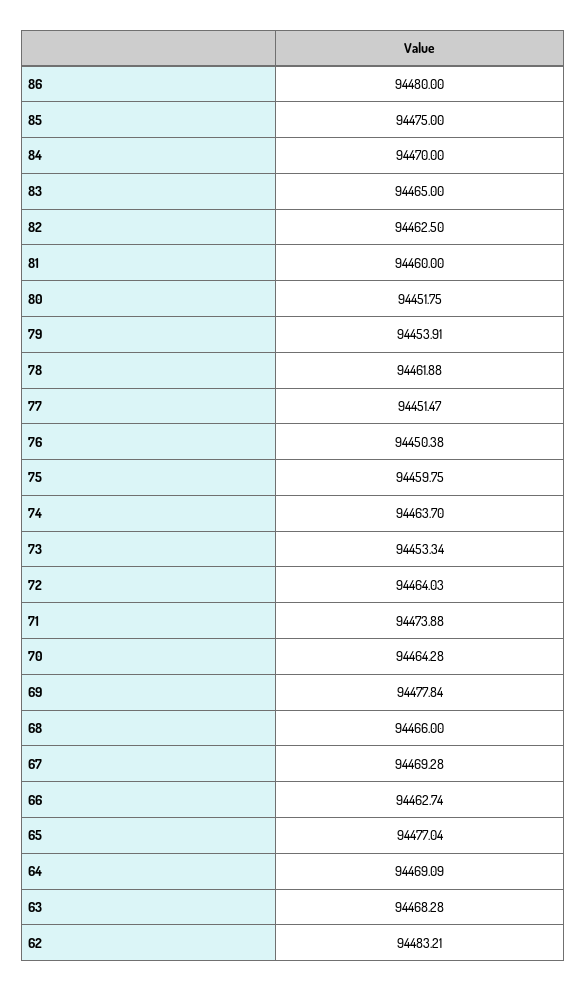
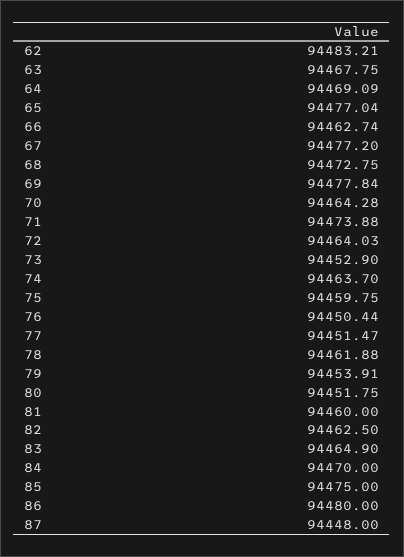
  {
    "86": 94480,
    "85": 94475,
    "84": 94470,
-   "83": 94465,
+   "83": 94464.9,
    "82": 94462.5,
    "81": 94460,
    "80": 94451.75,
    "79": 94453.91,
    "78": 94461.88,
    "77": 94451.47,
-   "76": 94450.38,
+   "76": 94450.44,
    "75": 94459.75,
    "74": 94463.7,
-   "73": 94453.34,
+   "73": 94452.9,
    "72": 94464.03,
    "71": 94473.88,
    "70": 94464.28,
    "69": 94477.84,
-   "68": 94466,
+   "68": 94472.75,
-   "67": 94469.28,
+   "67": 94477.2,
    "66": 94462.74,
    "65": 94477.04,
    "64": 94469.09,
-   "63": 94468.28,
+   "63": 94467.75,
-   "62": 94483.21
+   "62": 94483.21,
+   "87": 94448
  }

